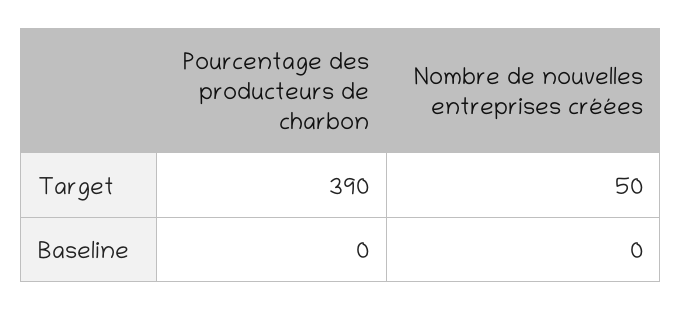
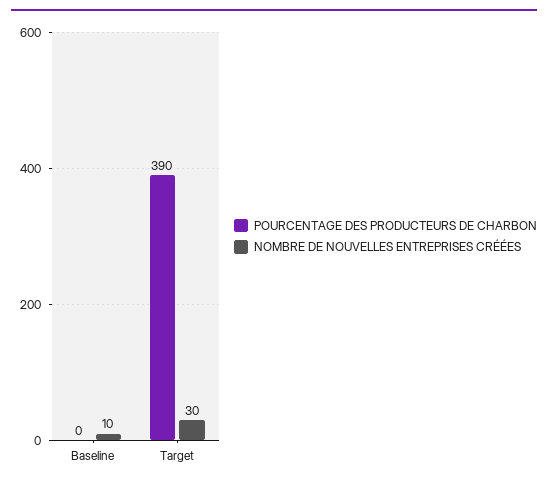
  {
    "Pourcentage des producteurs de charbon": {
      "Target": 390,
      "Baseline": 0
    },
    "Nombre de nouvelles entreprises créées": {
-     "Target": 50,
+     "Target": 30,
-     "Baseline": 0
+     "Baseline": 10
    }
  }

